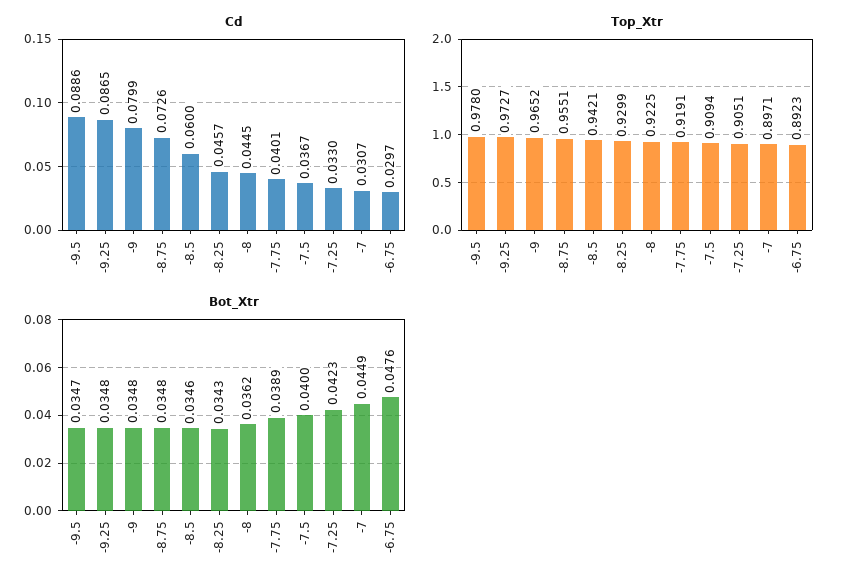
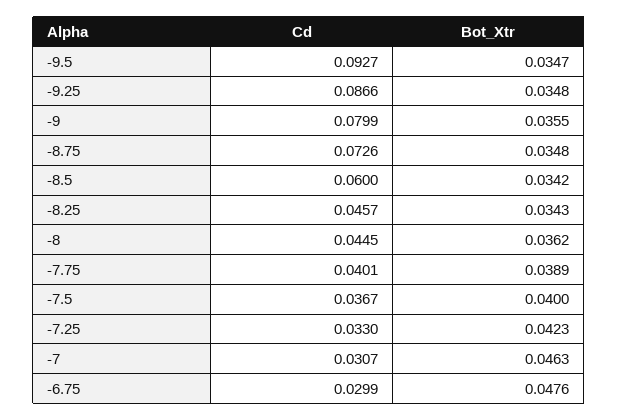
  {
    "Cd": {
-     "-9.5": 0.0886,
+     "-9.5": 0.0927,
-     "-9.25": 0.0865,
+     "-9.25": 0.0866,
      "-9": 0.0799,
      "-8.75": 0.0726,
      "-8.5": 0.06,
      "-8.25": 0.0457,
      "-8": 0.0445,
      "-7.75": 0.0401,
      "-7.5": 0.0367,
      "-7.25": 0.033,
      "-7": 0.0307,
-     "-6.75": 0.0297
+     "-6.75": 0.0299
    },
-   "Top_Xtr": {
-     "-9.5": 0.978,
-     "-9.25": 0.9727,
-     "-9": 0.9652,
-     "-8.75": 0.9551,
-     "-8.5": 0.9421,
-     "-8.25": 0.9299,
-     "-8": 0.9225,
-     "-7.75": 0.9191,
-     "-7.5": 0.9094,
-     "-7.25": 0.9051,
-     "-7": 0.8971,
-     "-6.75": 0.8923
-   },
    "Bot_Xtr": {
      "-9.5": 0.0347,
      "-9.25": 0.0348,
-     "-9": 0.0348,
+     "-9": 0.0355,
      "-8.75": 0.0348,
-     "-8.5": 0.0346,
+     "-8.5": 0.0342,
      "-8.25": 0.0343,
      "-8": 0.0362,
      "-7.75": 0.0389,
      "-7.5": 0.04,
      "-7.25": 0.0423,
-     "-7": 0.0449,
+     "-7": 0.0463,
      "-6.75": 0.0476
    }
  }

